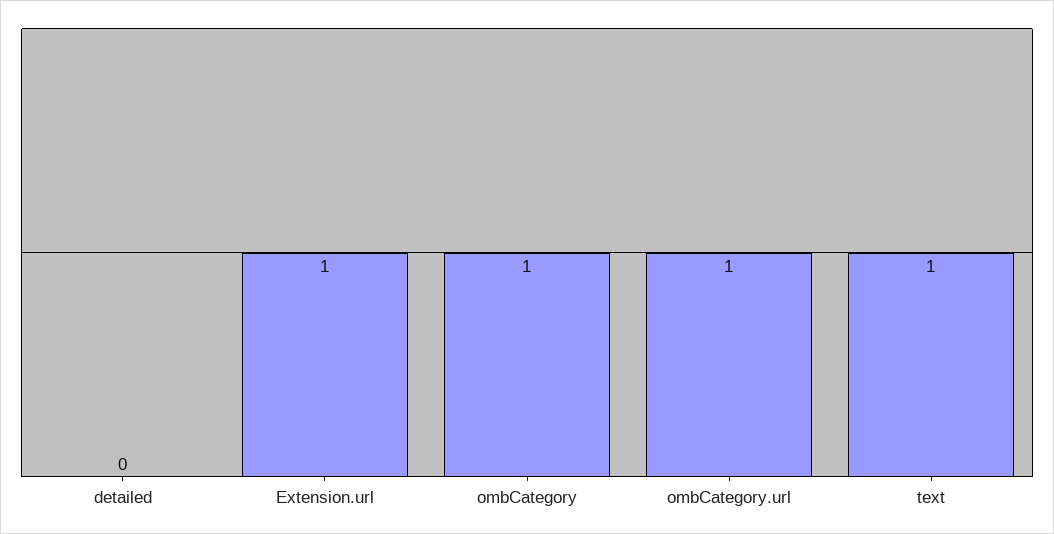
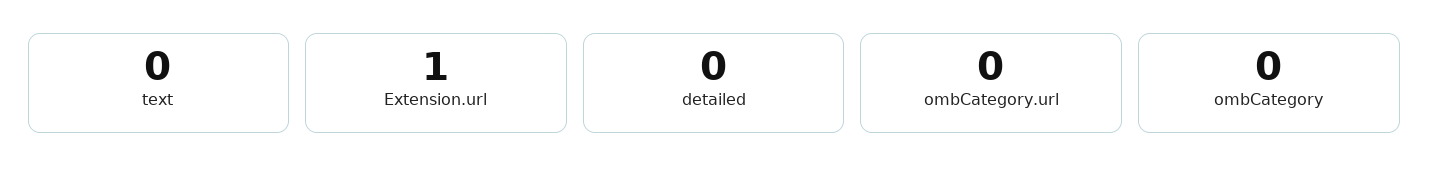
  {
    "detailed": 0,
    "Extension.url": 1,
-   "ombCategory": 1,
+   "ombCategory": 0,
-   "ombCategory.url": 1,
+   "ombCategory.url": 0,
-   "text": 1
+   "text": 0
  }

